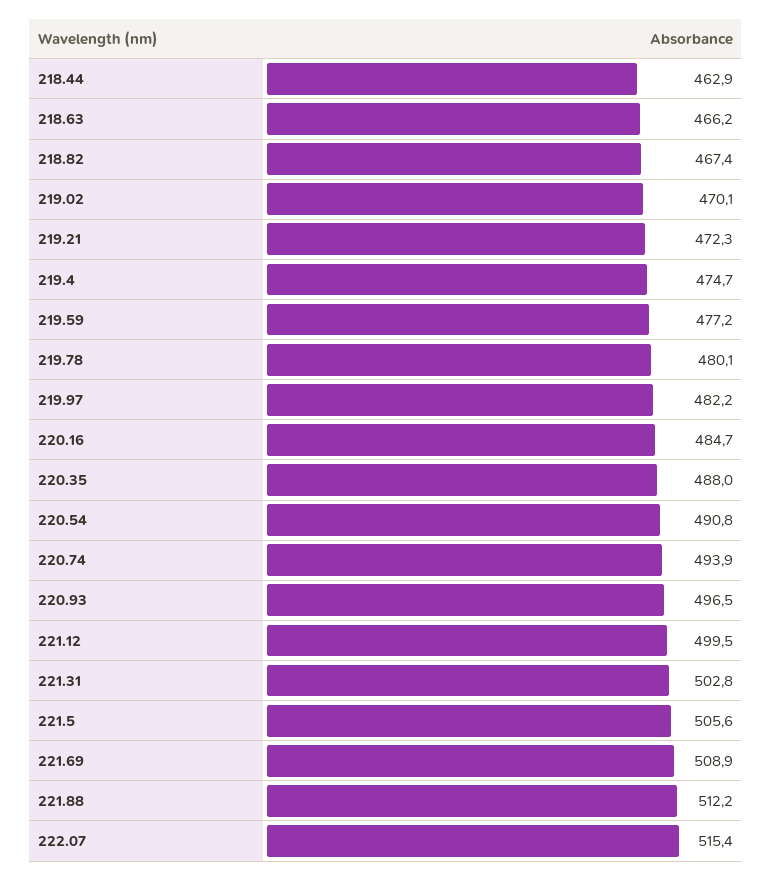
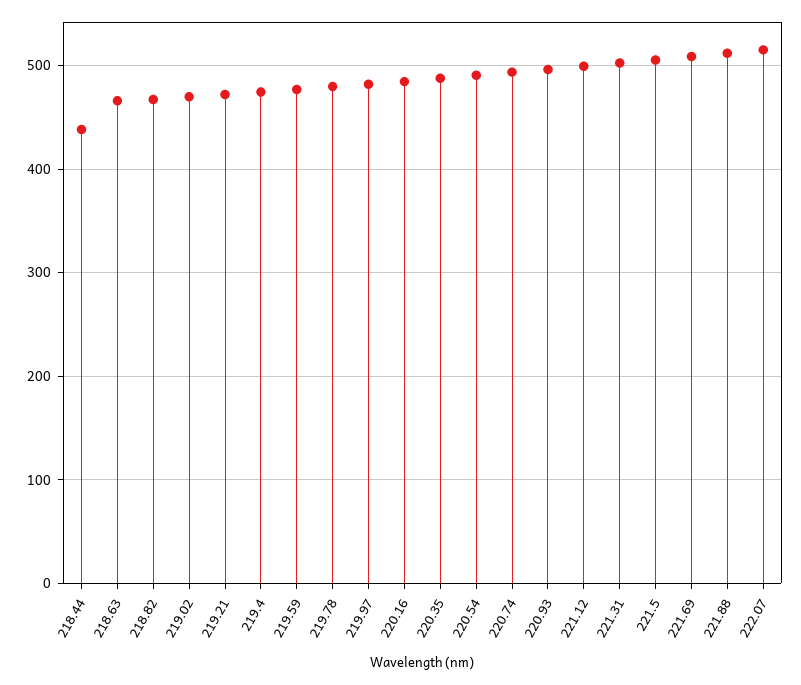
  {
-   "218.44": 462.9,
+   "218.44": 440,
    "218.63": 466.2,
    "218.82": 467.4,
    "219.02": 470.1,
    "219.21": 472.3,
    "219.4": 474.7,
    "219.59": 477.2,
    "219.78": 480.1,
    "219.97": 482.2,
    "220.16": 484.7,
    "220.35": 488,
    "220.54": 490.8,
    "220.74": 493.9,
    "220.93": 496.5,
    "221.12": 499.5,
    "221.31": 502.8,
    "221.5": 505.6,
    "221.69": 508.9,
    "221.88": 512.2,
    "222.07": 515.4
  }

